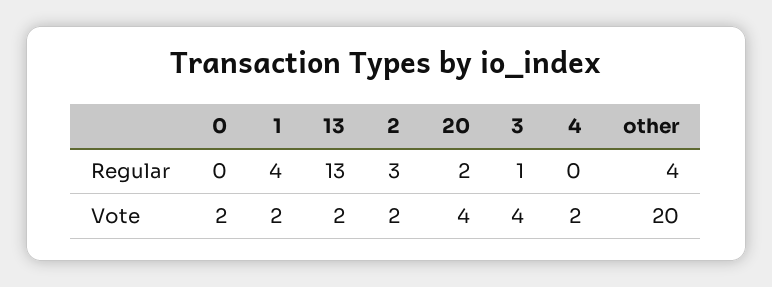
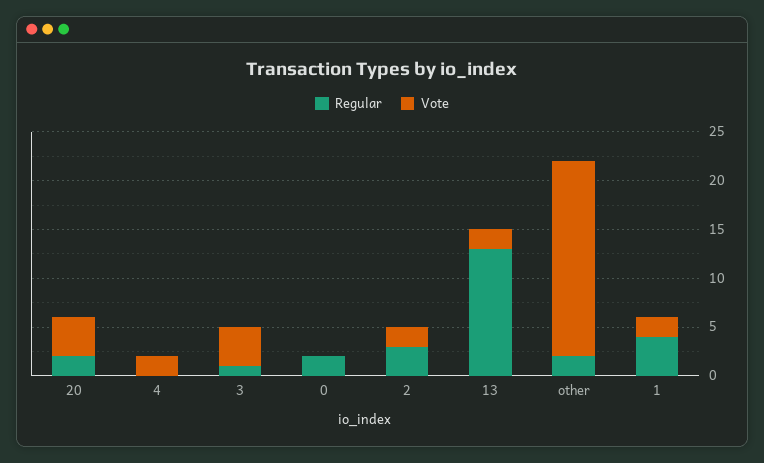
  {
    "Regular": {
-     "0": 0,
+     "0": 2,
      "1": 4,
      "13": 13,
      "2": 3,
      "20": 2,
      "3": 1,
      "4": 0,
-     "other": 4
+     "other": 2
    },
    "Vote": {
-     "0": 2,
+     "0": 0,
      "1": 2,
      "13": 2,
      "2": 2,
      "20": 4,
      "3": 4,
      "4": 2,
      "other": 20
    }
  }

